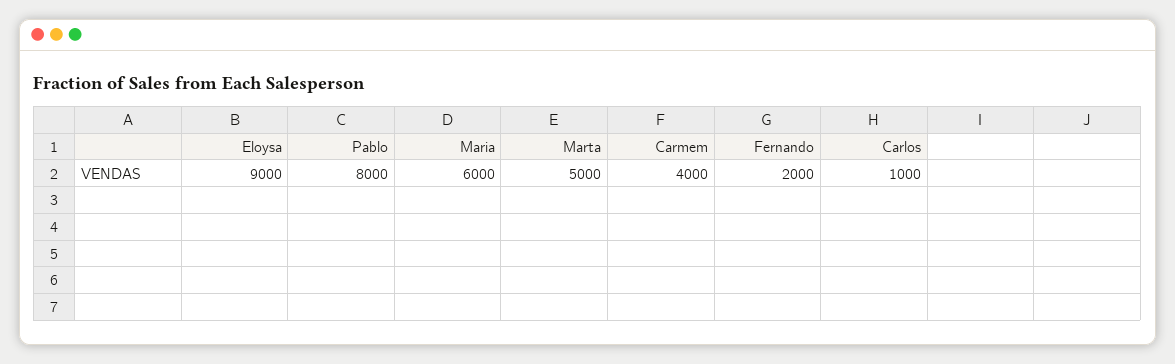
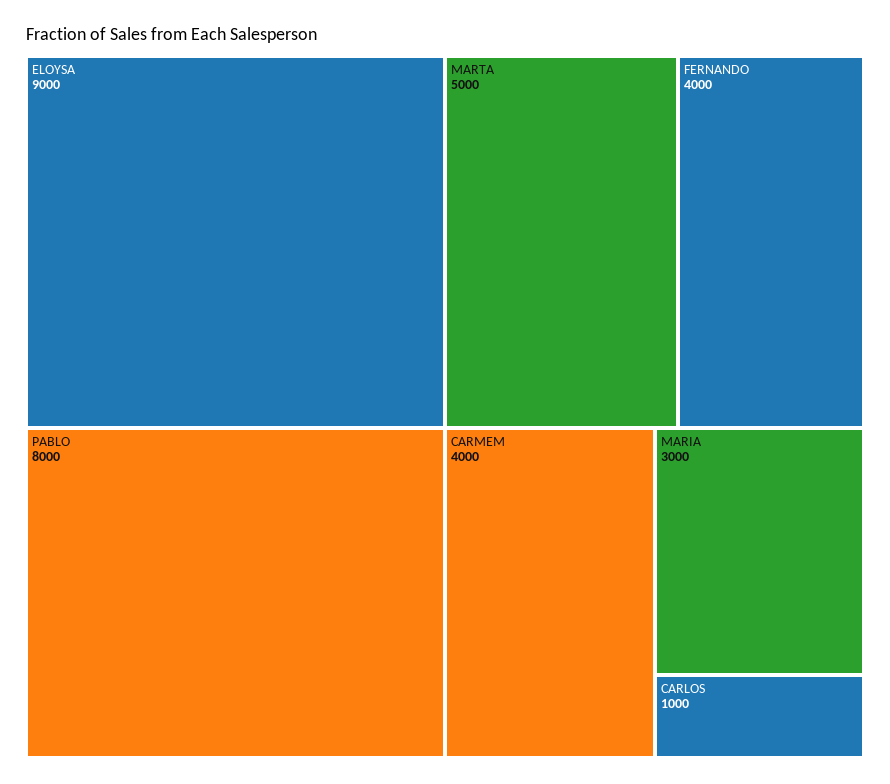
  {
    "Eloysa": 9000,
    "Pablo": 8000,
-   "Maria": 6000,
+   "Maria": 3000,
    "Marta": 5000,
    "Carmem": 4000,
-   "Fernando": 2000,
+   "Fernando": 4000,
    "Carlos": 1000
  }

